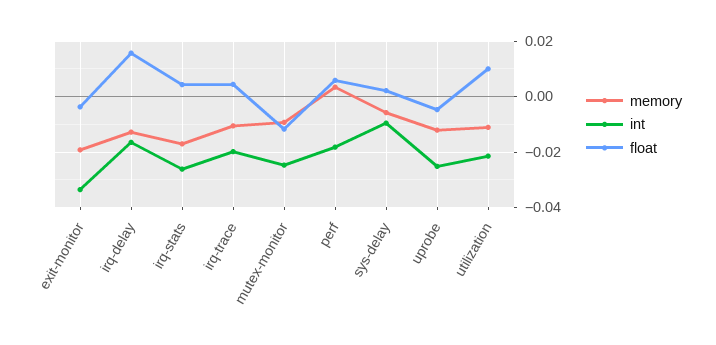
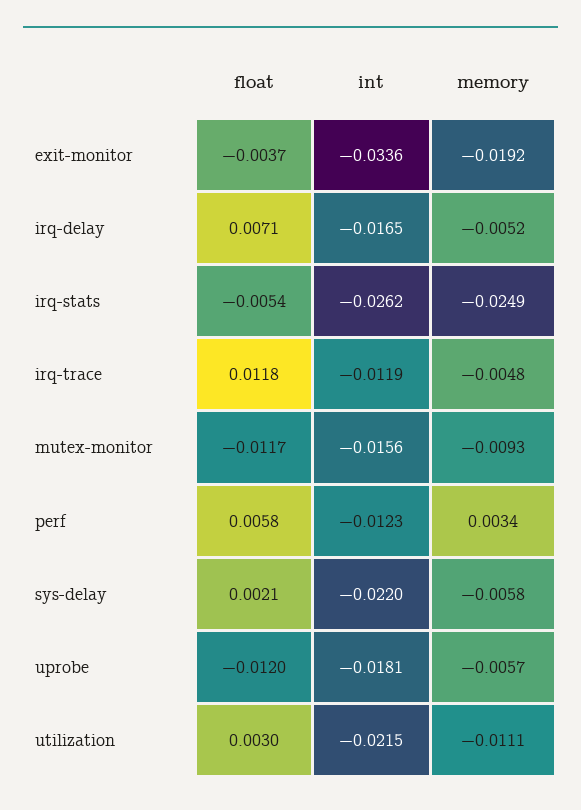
  {
    "memory": {
      "exit-monitor": -0.0192,
-     "irq-delay": -0.0125,
+     "irq-delay": -0.0052,
-     "irq-stats": -0.0175,
+     "irq-stats": -0.0249,
-     "irq-trace": -0.01,
+     "irq-trace": -0.0048,
      "mutex-monitor": -0.0093,
      "perf": 0.0034,
      "sys-delay": -0.0058,
-     "uprobe": -0.0125,
+     "uprobe": -0.0057,
      "utilization": -0.0111
    },
    "int": {
      "exit-monitor": -0.0336,
      "irq-delay": -0.0165,
      "irq-stats": -0.0262,
-     "irq-trace": -0.02,
+     "irq-trace": -0.0119,
-     "mutex-monitor": -0.025,
+     "mutex-monitor": -0.0156,
-     "perf": -0.0175,
+     "perf": -0.0123,
-     "sys-delay": -0.01,
+     "sys-delay": -0.022,
-     "uprobe": -0.025,
+     "uprobe": -0.0181,
      "utilization": -0.0215
    },
    "float": {
      "exit-monitor": -0.0037,
-     "irq-delay": 0.015,
+     "irq-delay": 0.0071,
-     "irq-stats": 0.005,
+     "irq-stats": -0.0054,
-     "irq-trace": 0.005,
+     "irq-trace": 0.0118,
      "mutex-monitor": -0.0117,
      "perf": 0.0058,
      "sys-delay": 0.0021,
-     "uprobe": -0.005,
+     "uprobe": -0.012,
-     "utilization": 0.01
+     "utilization": 0.003
    }
  }

